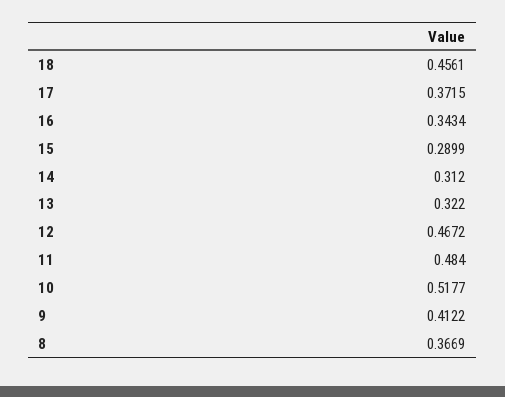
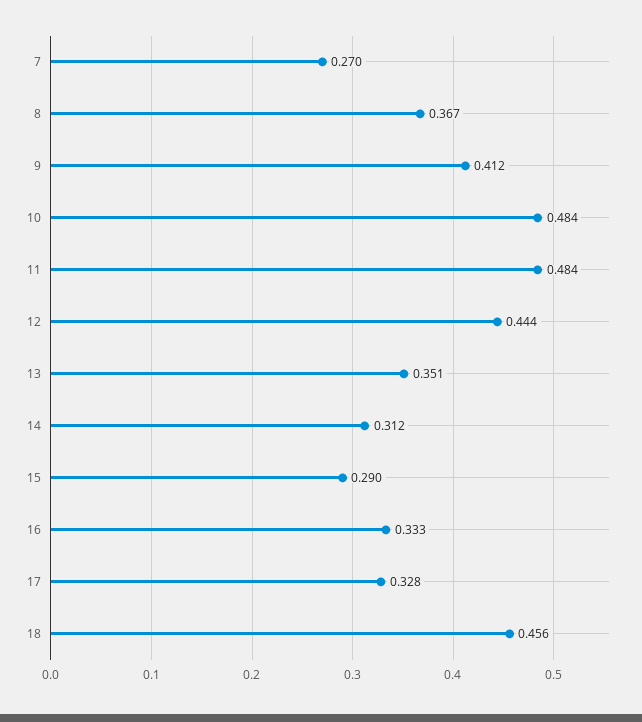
  {
    "18": 0.4561,
-   "17": 0.3715,
+   "17": 0.328,
-   "16": 0.3434,
+   "16": 0.333,
    "15": 0.2899,
    "14": 0.312,
-   "13": 0.322,
+   "13": 0.351,
-   "12": 0.4672,
+   "12": 0.444,
    "11": 0.484,
-   "10": 0.5177,
+   "10": 0.484,
    "9": 0.4122,
-   "8": 0.3669
+   "8": 0.3669,
+   "7": 0.27
  }

